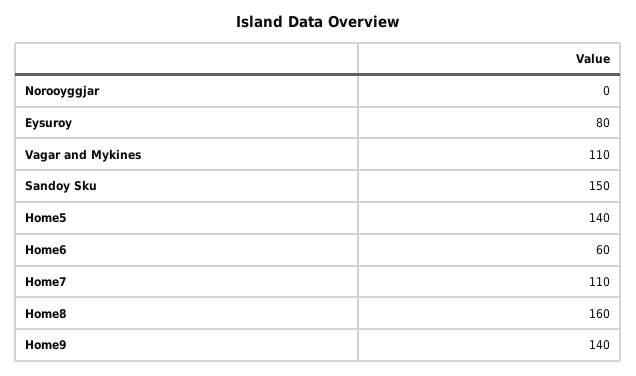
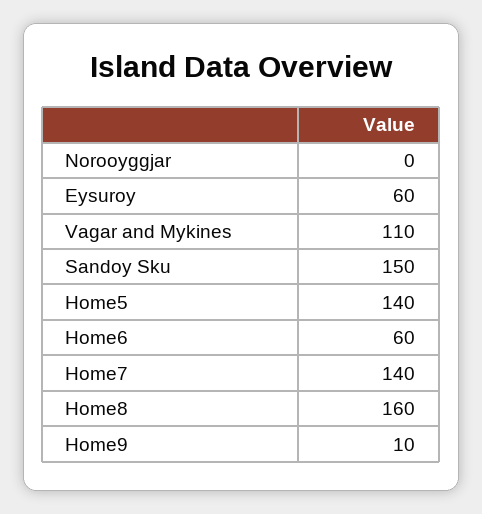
  {
    "Norooyggjar": 0,
-   "Eysuroy": 80,
+   "Eysuroy": 60,
    "Vagar and Mykines": 110,
    "Sandoy Sku": 150,
    "Home5": 140,
    "Home6": 60,
-   "Home7": 110,
+   "Home7": 140,
    "Home8": 160,
-   "Home9": 140
+   "Home9": 10
  }

